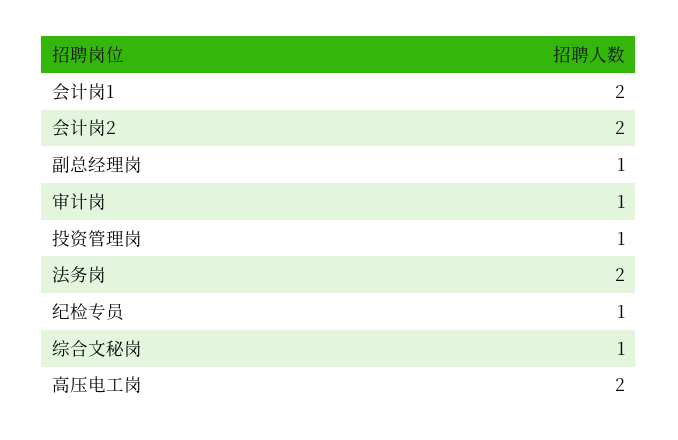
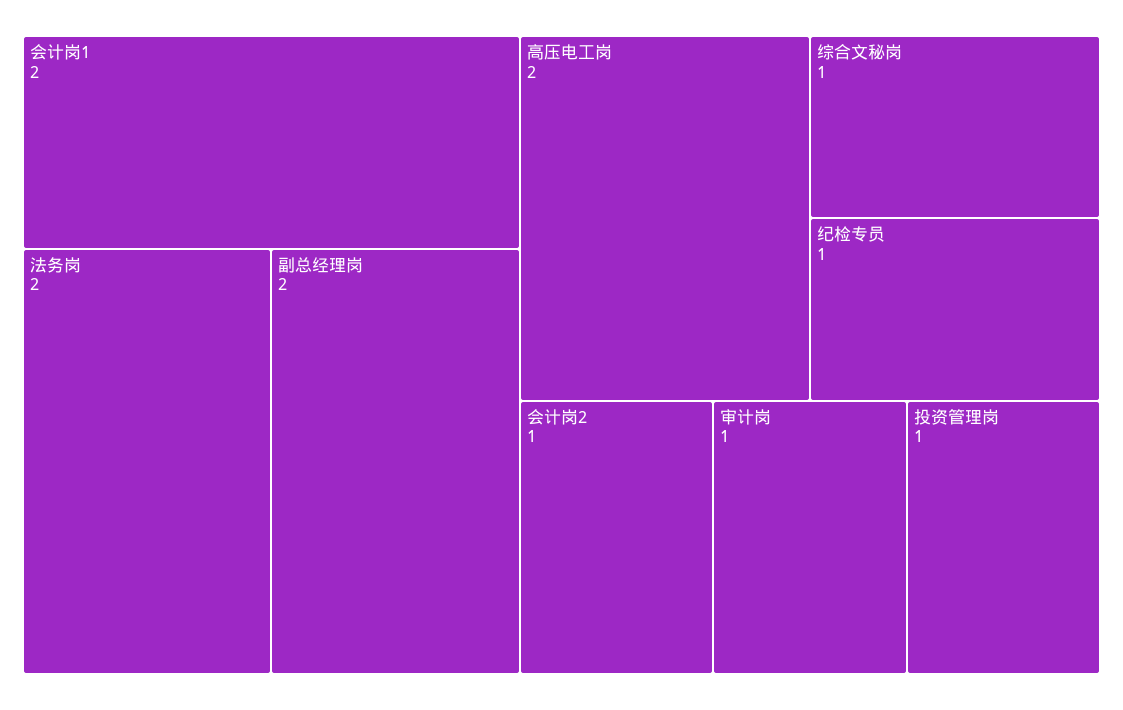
  {
    "会计岗1": 2,
-   "会计岗2": 2,
+   "会计岗2": 1,
-   "副总经理岗": 1,
+   "副总经理岗": 2,
    "审计岗": 1,
    "投资管理岗": 1,
    "法务岗": 2,
    "纪检专员": 1,
    "综合文秘岗": 1,
    "高压电工岗": 2
  }

